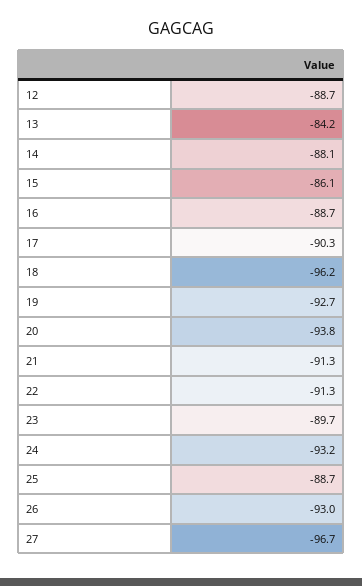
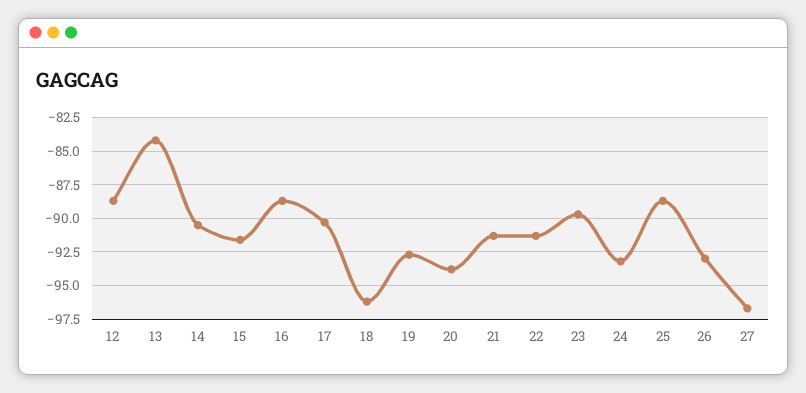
  {
    "12": -88.7,
    "13": -84.2,
-   "14": -88.1,
+   "14": -90.5,
-   "15": -86.1,
+   "15": -91.5,
    "16": -88.7,
    "17": -90.3,
    "18": -96.2,
    "19": -92.7,
    "20": -93.8,
    "21": -91.3,
    "22": -91.3,
    "23": -89.7,
    "24": -93.2,
    "25": -88.7,
    "26": -93,
    "27": -96.7
  }

